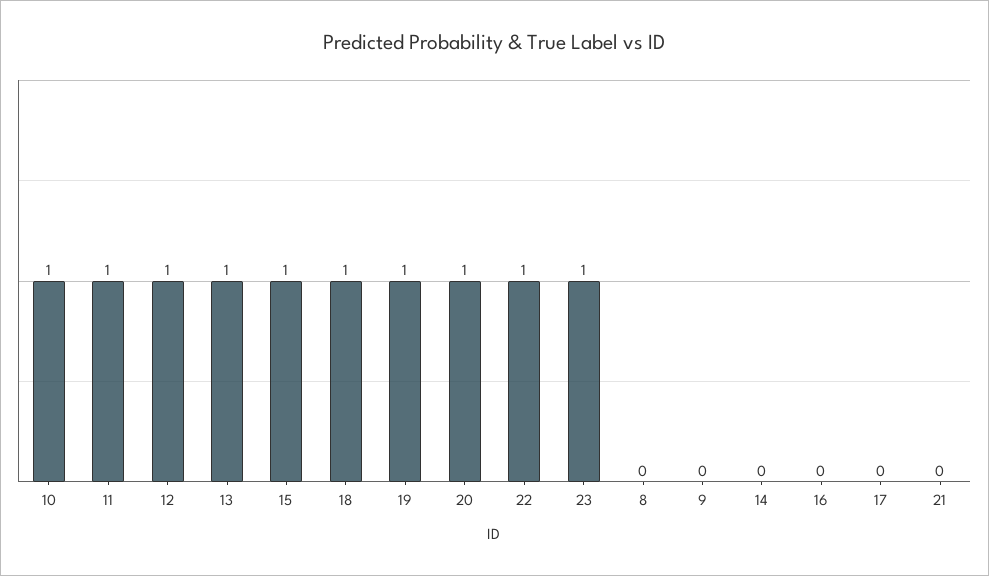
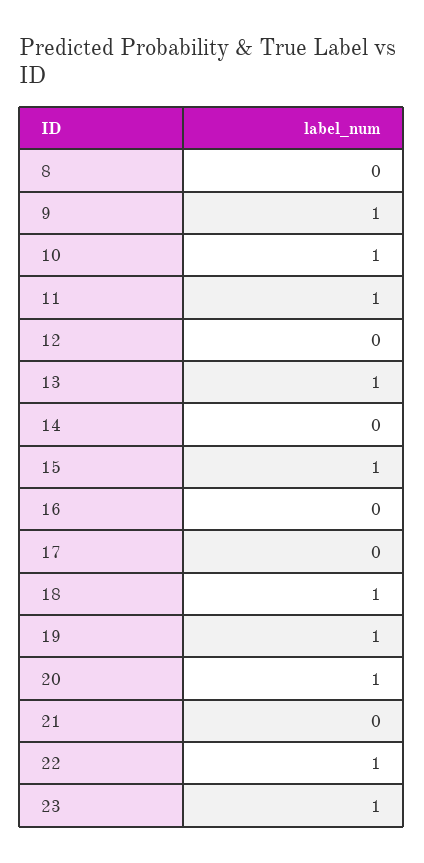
  {
    "10": 1,
    "11": 1,
-   "12": 1,
+   "12": 0,
    "13": 1,
    "15": 1,
    "18": 1,
    "19": 1,
    "20": 1,
    "22": 1,
    "23": 1,
    "8": 0,
-   "9": 0,
+   "9": 1,
    "14": 0,
    "16": 0,
    "17": 0,
    "21": 0
  }

